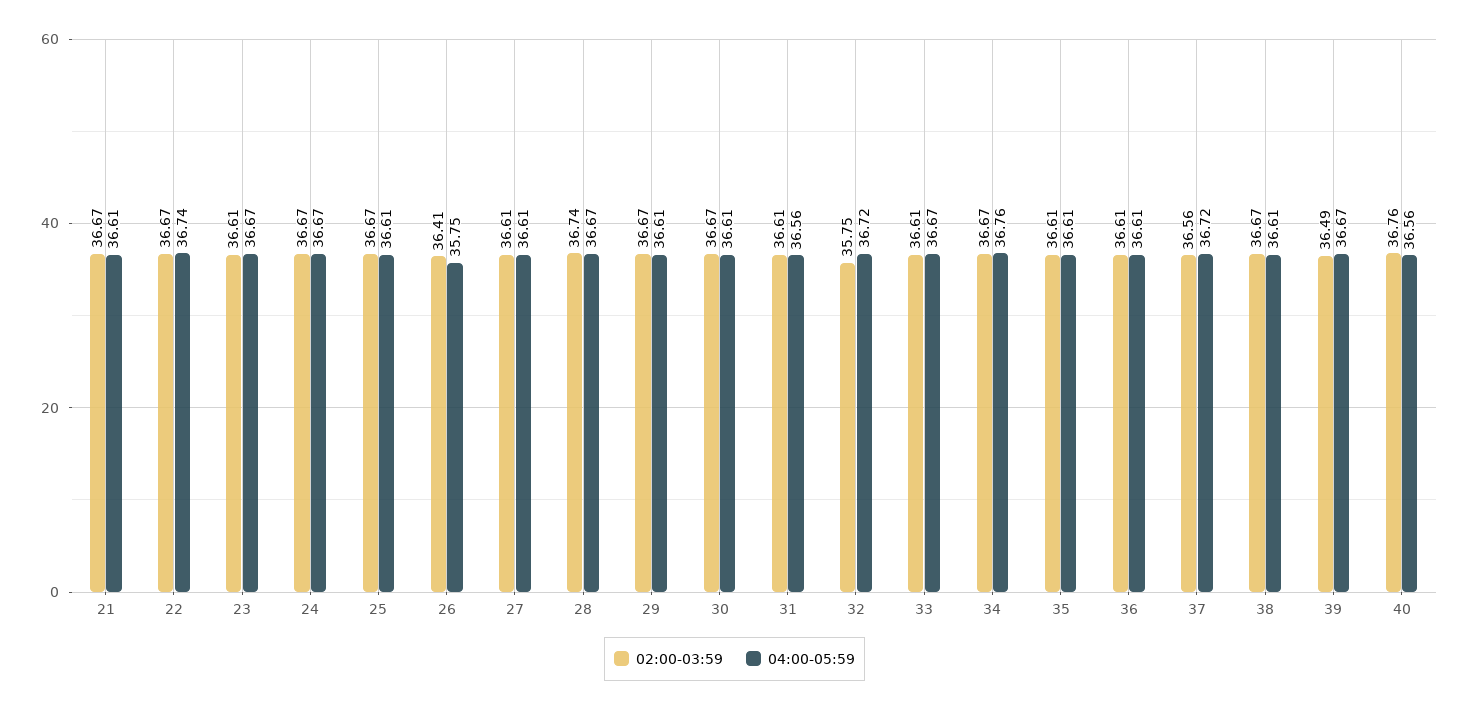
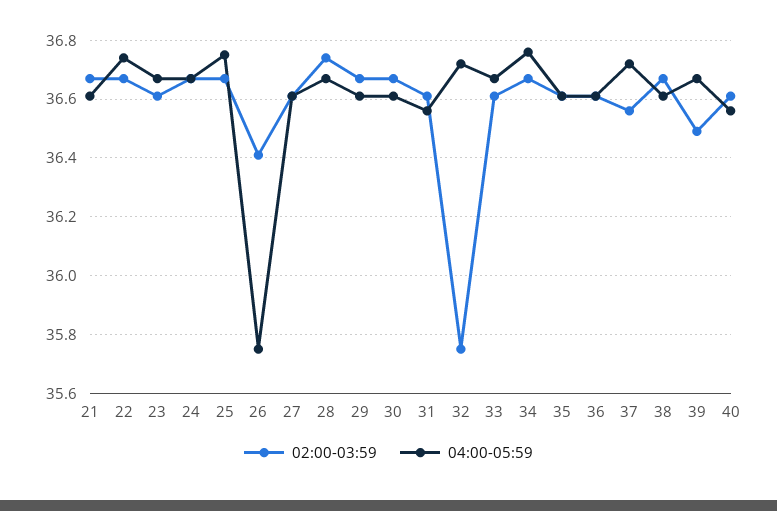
  {
    "02:00-03:59": {
      "21": 36.67,
      "22": 36.67,
      "23": 36.61,
      "24": 36.67,
      "25": 36.67,
      "26": 36.41,
      "27": 36.61,
      "28": 36.74,
      "29": 36.67,
      "30": 36.67,
      "31": 36.61,
      "32": 35.75,
      "33": 36.61,
      "34": 36.67,
      "35": 36.61,
      "36": 36.61,
      "37": 36.56,
      "38": 36.67,
      "39": 36.49,
-     "40": 36.76
+     "40": 36.6
    },
    "04:00-05:59": {
      "21": 36.61,
      "22": 36.74,
      "23": 36.67,
      "24": 36.67,
-     "25": 36.61,
+     "25": 36.75,
      "26": 35.75,
      "27": 36.61,
      "28": 36.67,
      "29": 36.61,
      "30": 36.61,
      "31": 36.56,
      "32": 36.72,
      "33": 36.67,
      "34": 36.76,
      "35": 36.61,
      "36": 36.61,
      "37": 36.72,
      "38": 36.61,
      "39": 36.67,
      "40": 36.56
    }
  }

